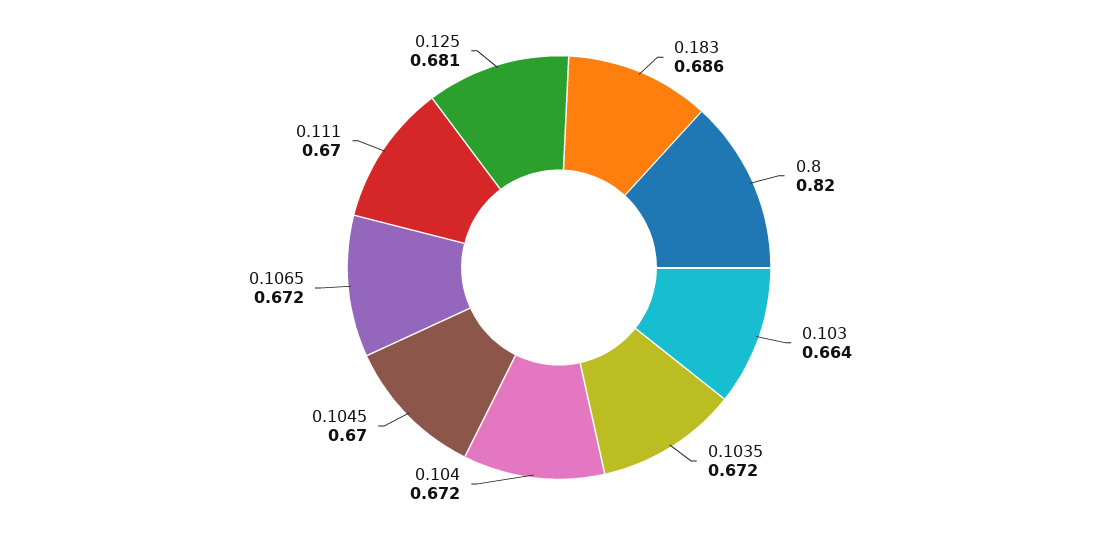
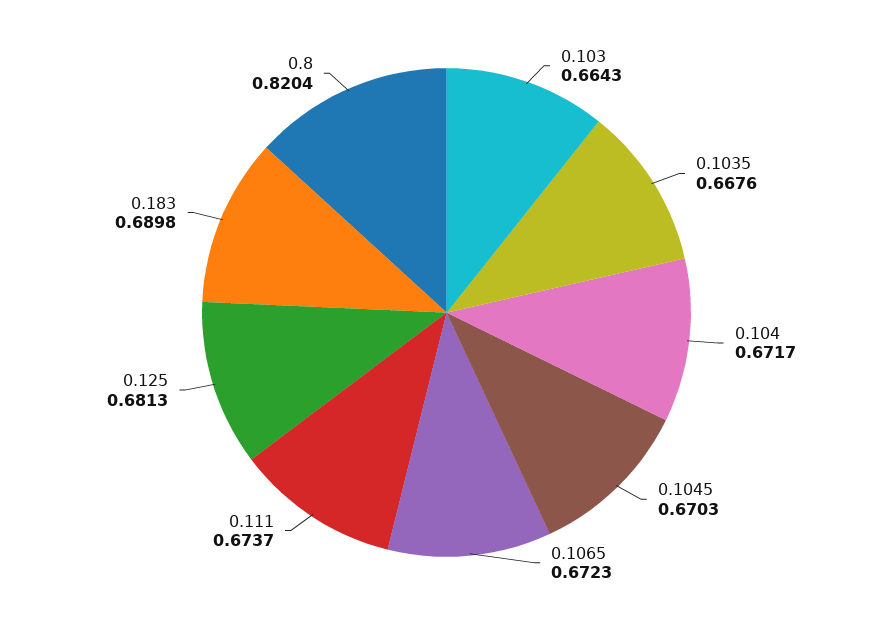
  {
-   "0.183": 0.686,
+   "0.183": 0.6898,
    "0.8": 0.8204,
    "0.103": 0.6643,
-   "0.1035": 0.672,
+   "0.1035": 0.6676,
    "0.104": 0.6717,
    "0.1045": 0.6703,
    "0.1065": 0.6723,
-   "0.111": 0.67,
+   "0.111": 0.6737,
    "0.125": 0.6813
  }

